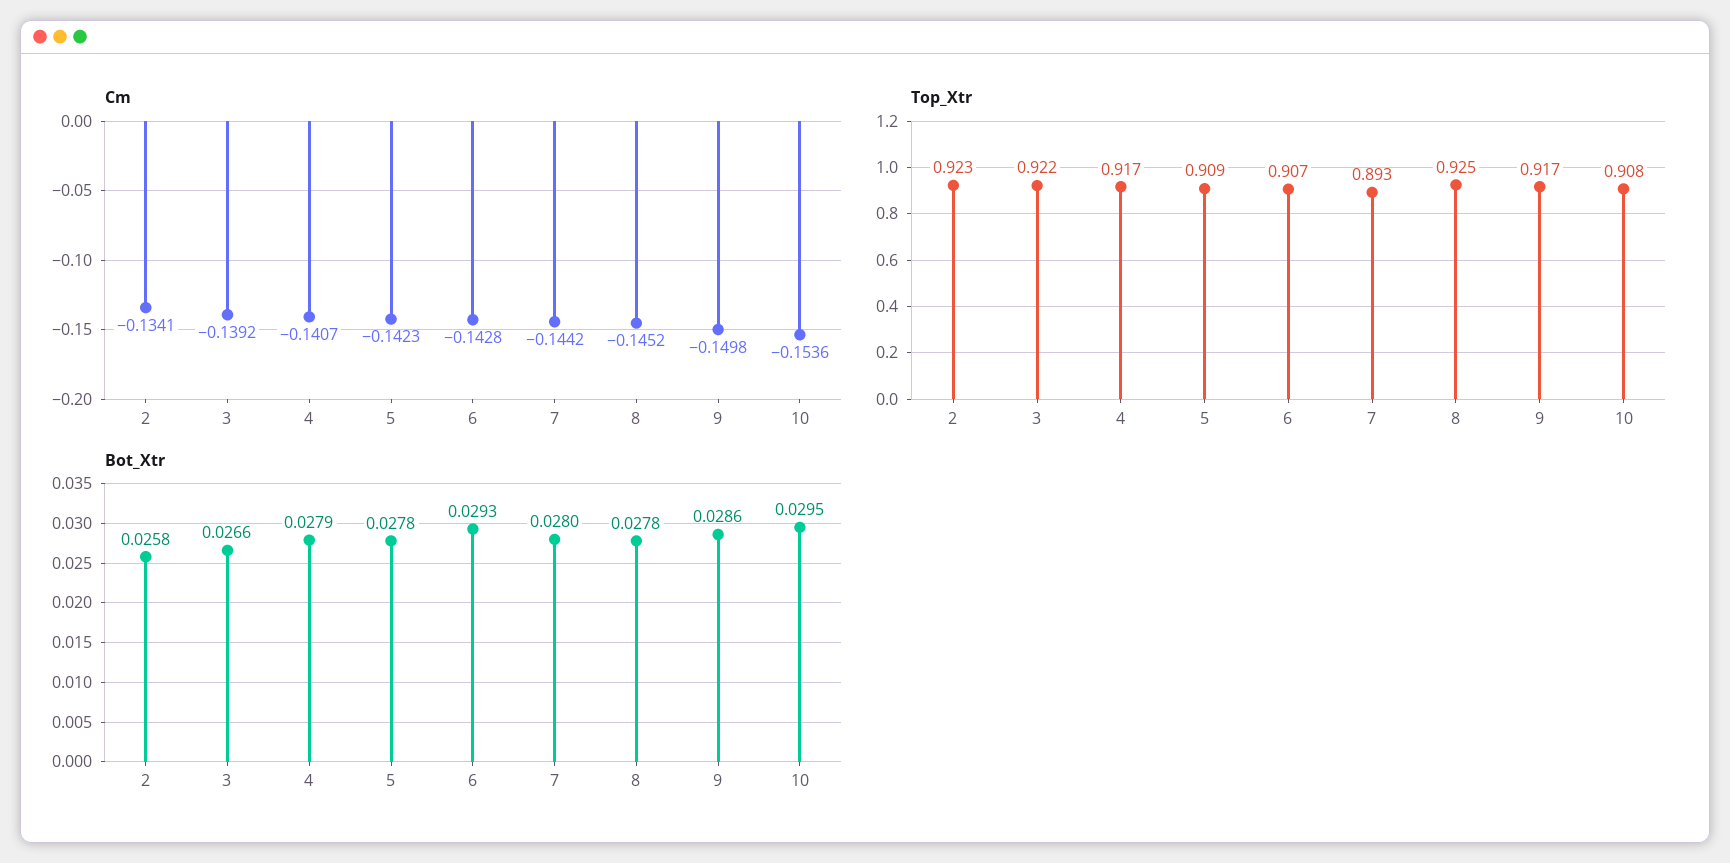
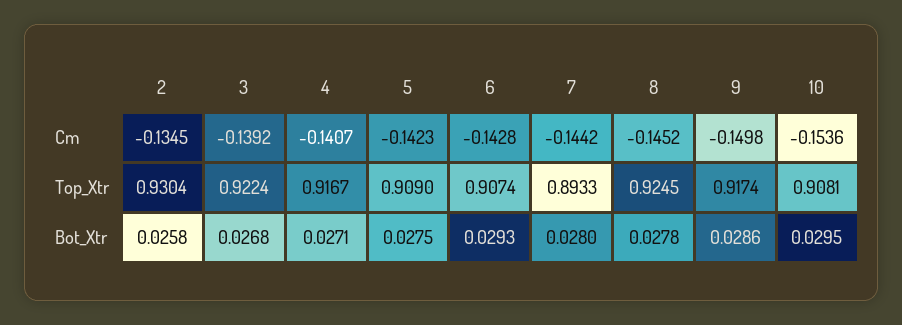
  {
    "Cm": {
-     "2": -0.1341,
+     "2": -0.1345,
      "3": -0.1392,
      "4": -0.1407,
      "5": -0.1423,
      "6": -0.1428,
      "7": -0.1442,
      "8": -0.1452,
      "9": -0.1498,
      "10": -0.1536
    },
    "Top_Xtr": {
-     "2": 0.923,
+     "2": 0.9304,
      "3": 0.9224,
      "4": 0.9167,
      "5": 0.909,
      "6": 0.9074,
      "7": 0.8933,
      "8": 0.9245,
      "9": 0.9174,
      "10": 0.9081
    },
    "Bot_Xtr": {
      "2": 0.0258,
-     "3": 0.0266,
+     "3": 0.0268,
-     "4": 0.0279,
+     "4": 0.0271,
-     "5": 0.0278,
+     "5": 0.0275,
      "6": 0.0293,
      "7": 0.028,
      "8": 0.0278,
      "9": 0.0286,
      "10": 0.0295
    }
  }

